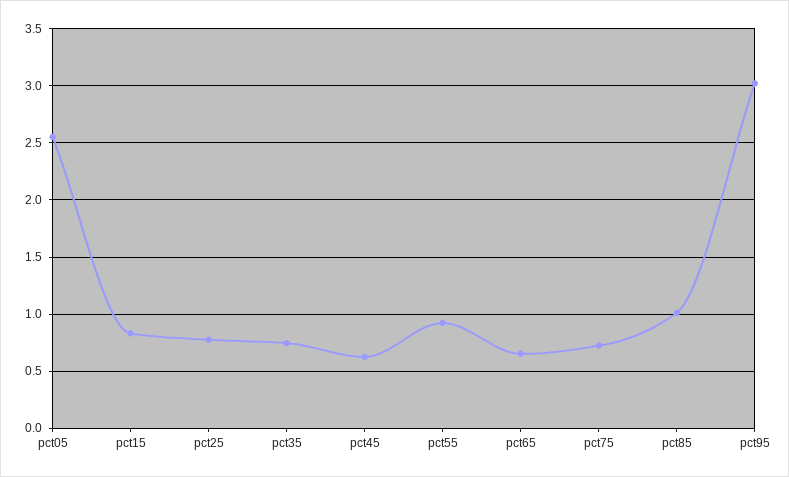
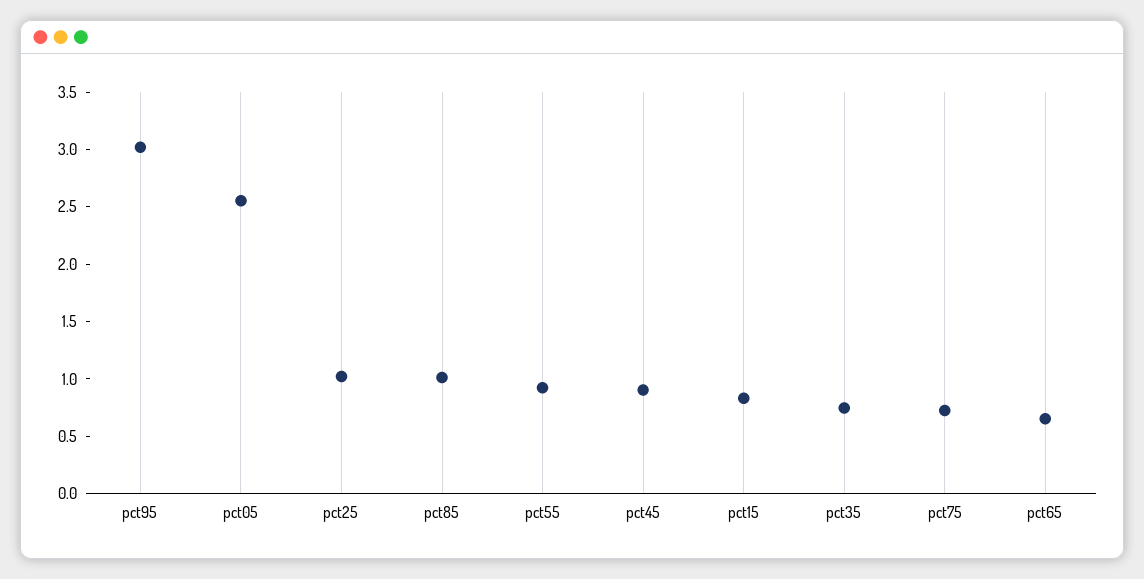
  {
    "pct05": 2.6,
    "pct15": 0.8,
-   "pct25": 0.8,
+   "pct25": 1,
    "pct35": 0.7,
-   "pct45": 0.6,
+   "pct45": 0.9,
    "pct55": 0.9,
    "pct65": 0.7,
    "pct75": 0.7,
    "pct85": 1,
    "pct95": 3
  }

